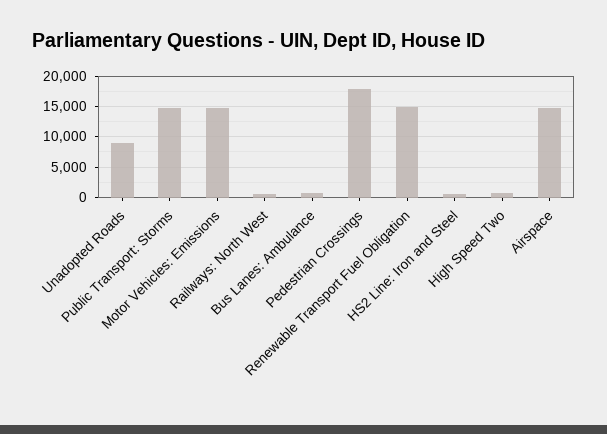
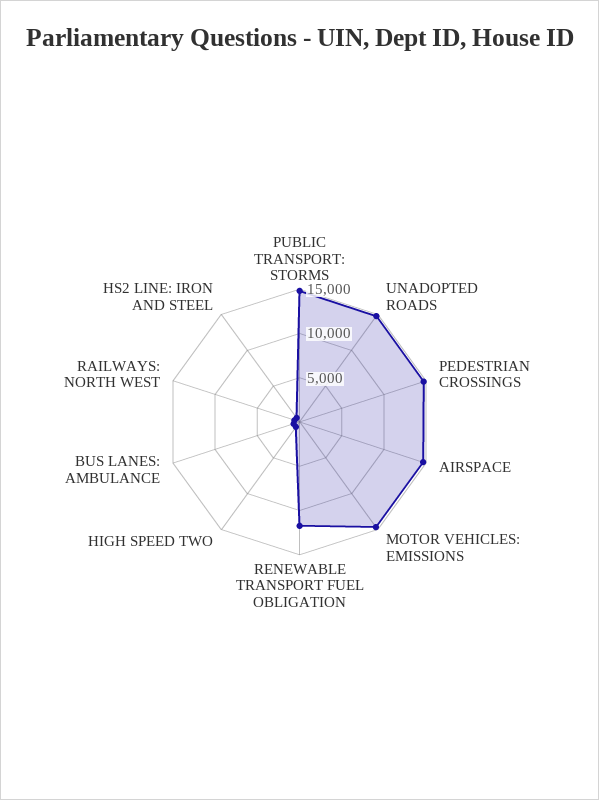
  {
-   "Unadopted Roads": 9000,
+   "Unadopted Roads": 15000,
    "Public Transport: Storms": 15000,
    "Motor Vehicles: Emissions": 15000,
    "Railways: North West": 1000,
    "Bus Lanes: Ambulance": 1000,
-   "Pedestrian Crossings": 18000,
+   "Pedestrian Crossings": 15000,
-   "Renewable Transport Fuel Obligation": 15000,
+   "Renewable Transport Fuel Obligation": 12000,
    "HS2 Line: Iron and Steel": 1000,
    "High Speed Two": 1000,
    "Airspace": 15000
  }

